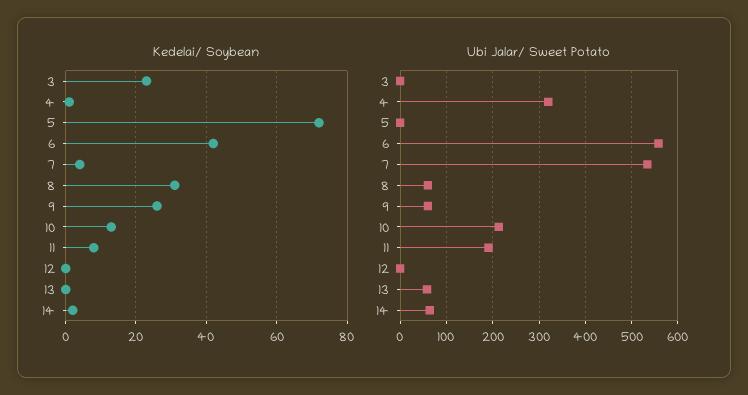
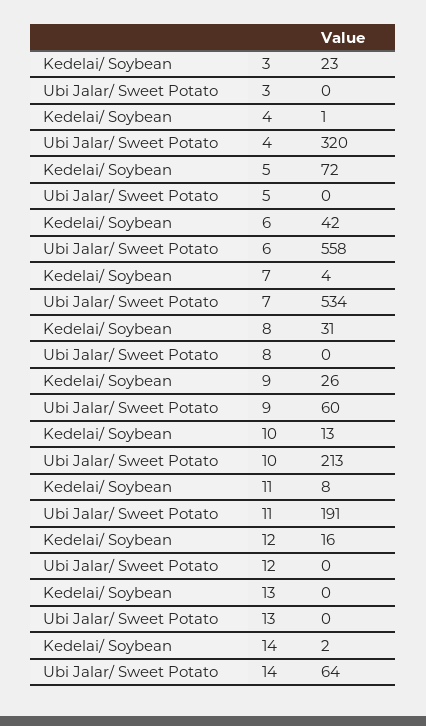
  {
    "Kedelai/ Soybean": {
      "3": 23,
      "4": 1,
      "5": 72,
      "6": 42,
      "7": 4,
      "8": 31,
      "9": 26,
      "10": 13,
      "11": 8,
-     "12": 0,
+     "12": 16,
      "13": 0,
      "14": 2
    },
    "Ubi Jalar/ Sweet Potato": {
      "3": 0,
      "4": 320,
      "5": 0,
      "6": 558,
      "7": 534,
-     "8": 60,
+     "8": 0,
      "9": 60,
      "10": 213,
      "11": 191,
      "12": 0,
-     "13": 60,
+     "13": 0,
      "14": 64
    }
  }

